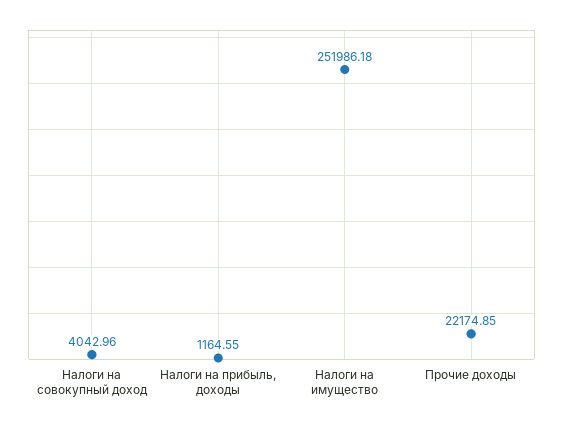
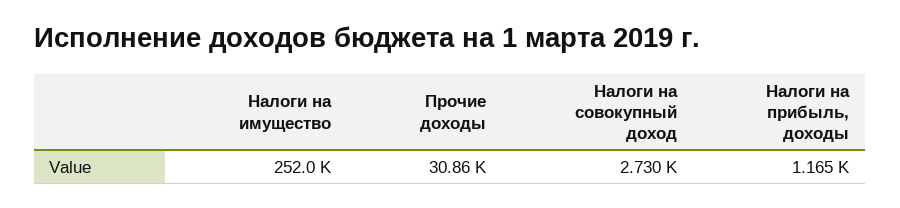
  {
-   "Налоги на совокупный доход": 4042.96,
+   "Налоги на совокупный доход": 2730,
    "Налоги на прибыль, доходы": 1164.55,
    "Налоги на имущество": 251986.18,
-   "Прочие доходы": 22174.85
+   "Прочие доходы": 30860
  }

